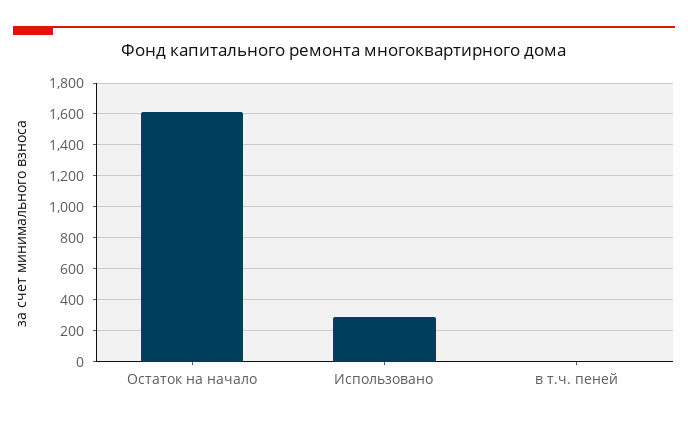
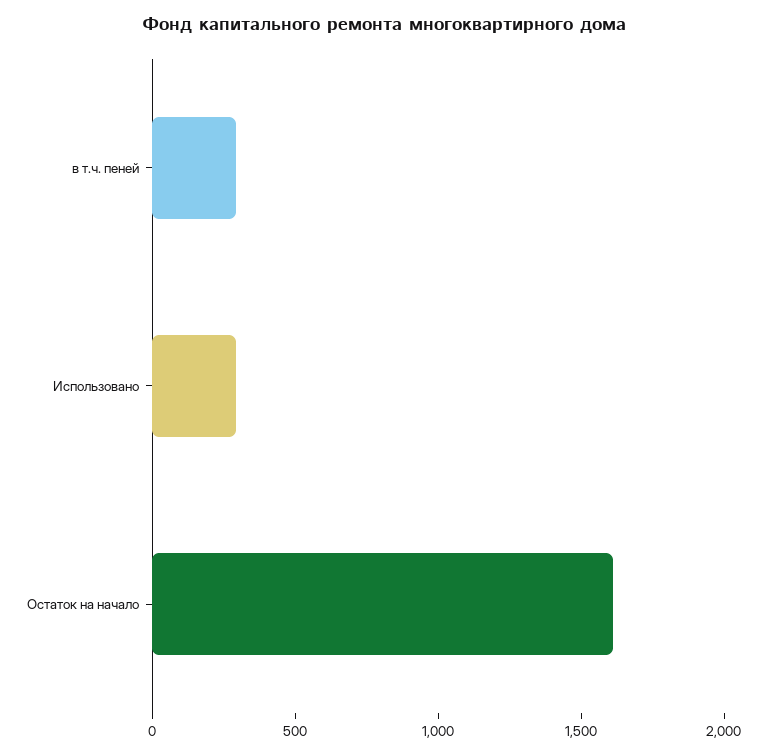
  {
    "Остаток на начало": 1600,
    "Использовано": 300,
-   "в т.ч. пеней": 0
+   "в т.ч. пеней": 300
  }

